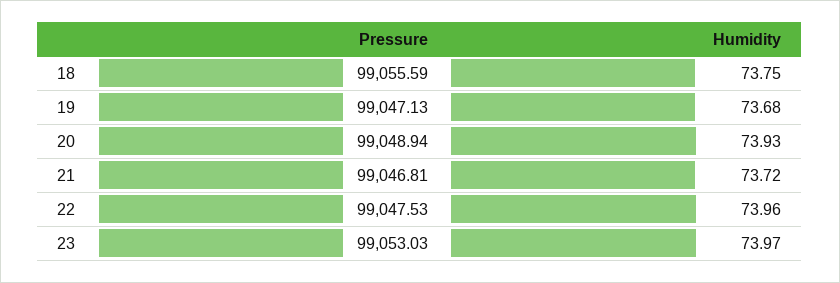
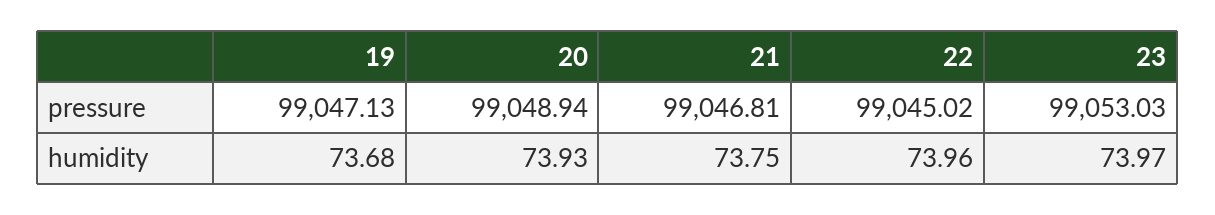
  {
    "Pressure": {
-     "18": 99055.59,
      "19": 99047.13,
      "20": 99048.94,
      "21": 99046.81,
-     "22": 99047.53,
+     "22": 99045.02,
      "23": 99053.03
    },
    "Humidity": {
-     "18": 73.75,
      "19": 73.68,
      "20": 73.93,
-     "21": 73.72,
+     "21": 73.75,
      "22": 73.96,
      "23": 73.97
    }
  }

